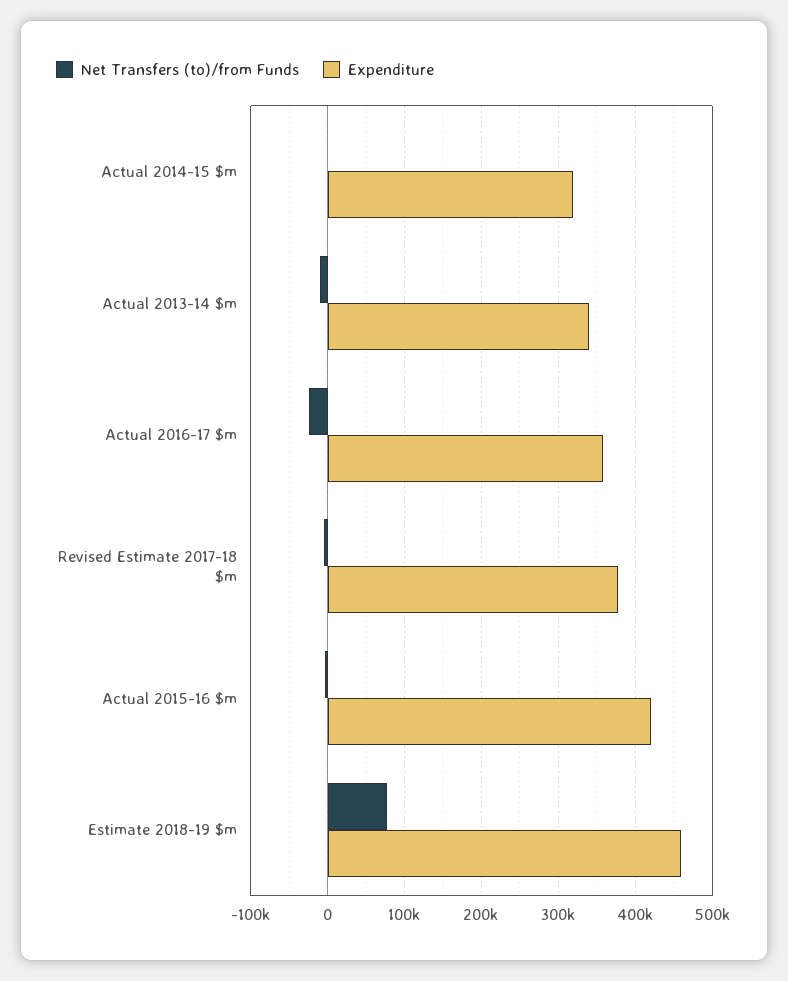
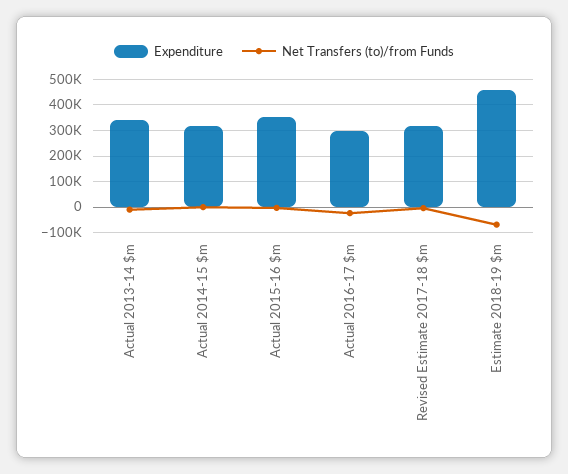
  {
    "Net Transfers (to)/from Funds": {
      "Actual 2014-15 $m": 0,
      "Actual 2013-14 $m": -10000,
      "Actual 2016-17 $m": -20000,
      "Revised Estimate 2017-18 $m": 0,
      "Actual 2015-16 $m": 0,
-     "Estimate 2018-19 $m": 80000
+     "Estimate 2018-19 $m": -75000
    },
    "Expenditure": {
      "Actual 2014-15 $m": 320000,
      "Actual 2013-14 $m": 340000,
-     "Actual 2016-17 $m": 360000,
+     "Actual 2016-17 $m": 300000,
-     "Revised Estimate 2017-18 $m": 380000,
+     "Revised Estimate 2017-18 $m": 325000,
-     "Actual 2015-16 $m": 420000,
+     "Actual 2015-16 $m": 350000,
      "Estimate 2018-19 $m": 460000
    }
  }

